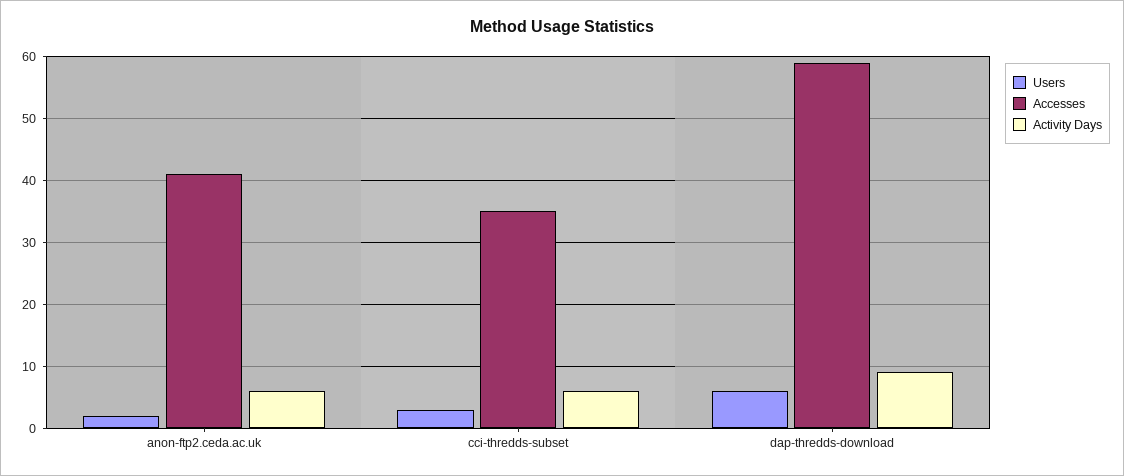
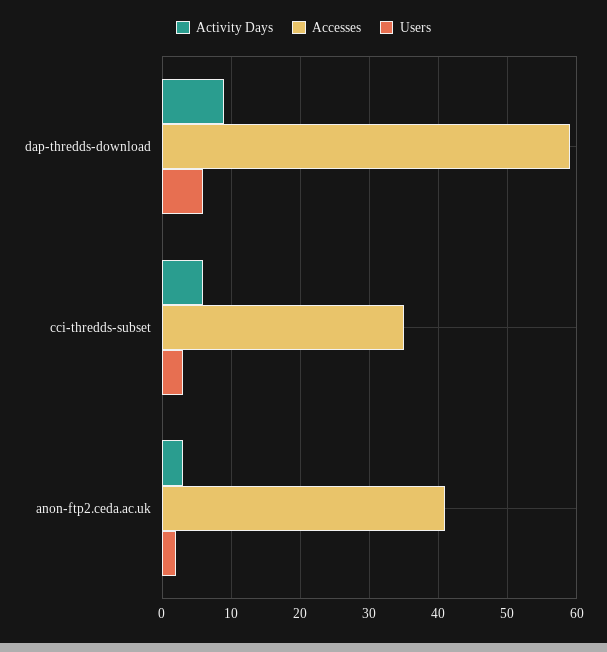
  {
    "Users": {
      "anon-ftp2.ceda.ac.uk": 2,
      "cci-thredds-subset": 3,
      "dap-thredds-download": 6
    },
    "Accesses": {
      "anon-ftp2.ceda.ac.uk": 41,
      "cci-thredds-subset": 35,
      "dap-thredds-download": 59
    },
    "Activity Days": {
-     "anon-ftp2.ceda.ac.uk": 6,
+     "anon-ftp2.ceda.ac.uk": 3,
      "cci-thredds-subset": 6,
      "dap-thredds-download": 9
    }
  }

